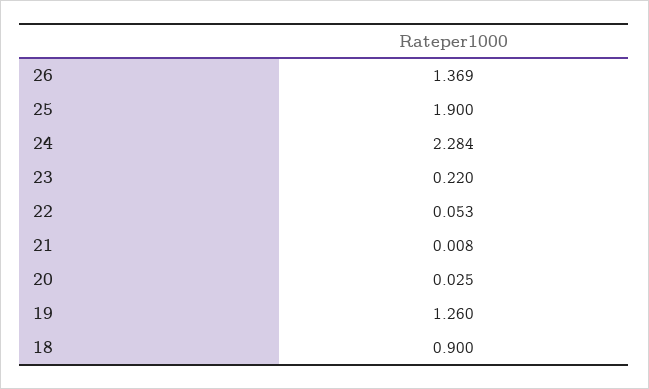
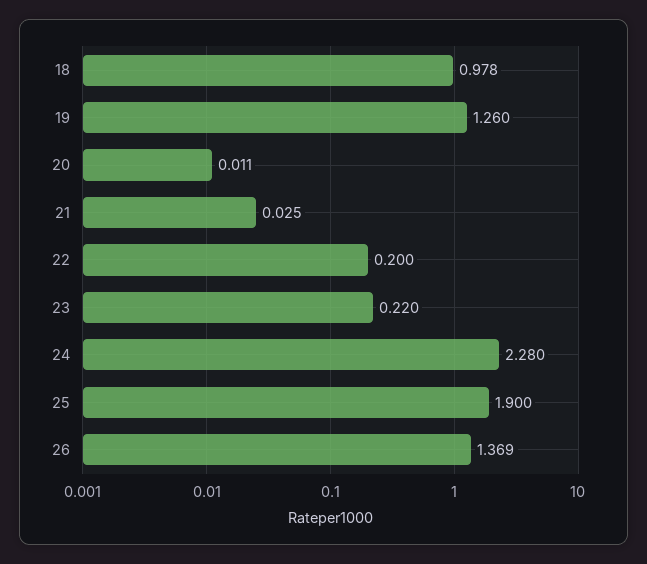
  {
    "26": 1.369,
    "25": 1.9,
-   "24": 2.284,
+   "24": 2.28,
    "23": 0.22,
-   "22": 0.053,
+   "22": 0.2,
-   "21": 0.008,
+   "21": 0.025,
-   "20": 0.025,
+   "20": 0.011,
    "19": 1.26,
-   "18": 0.9
+   "18": 0.978
  }

